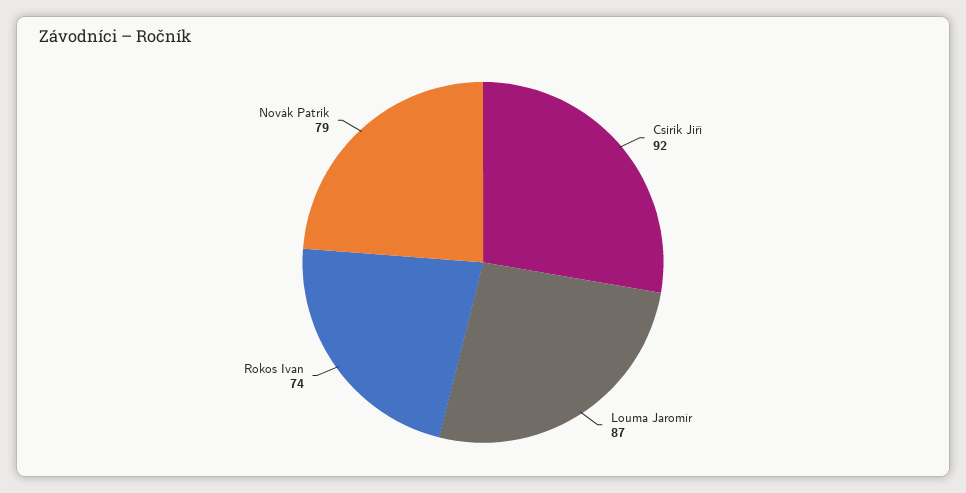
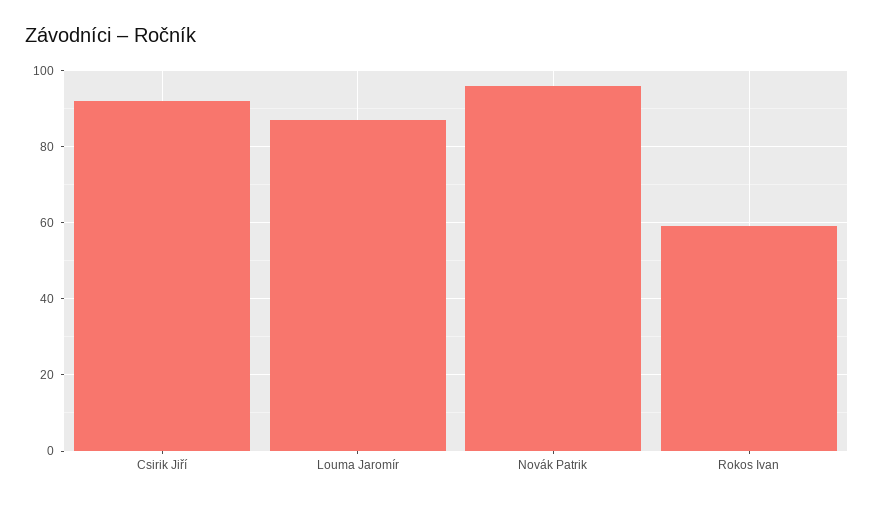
  {
    "Csirik Jiří": 92,
    "Louma Jaromír": 87,
-   "Rokos Ivan": 74,
+   "Rokos Ivan": 60,
-   "Novák Patrik": 79
+   "Novák Patrik": 95
  }

